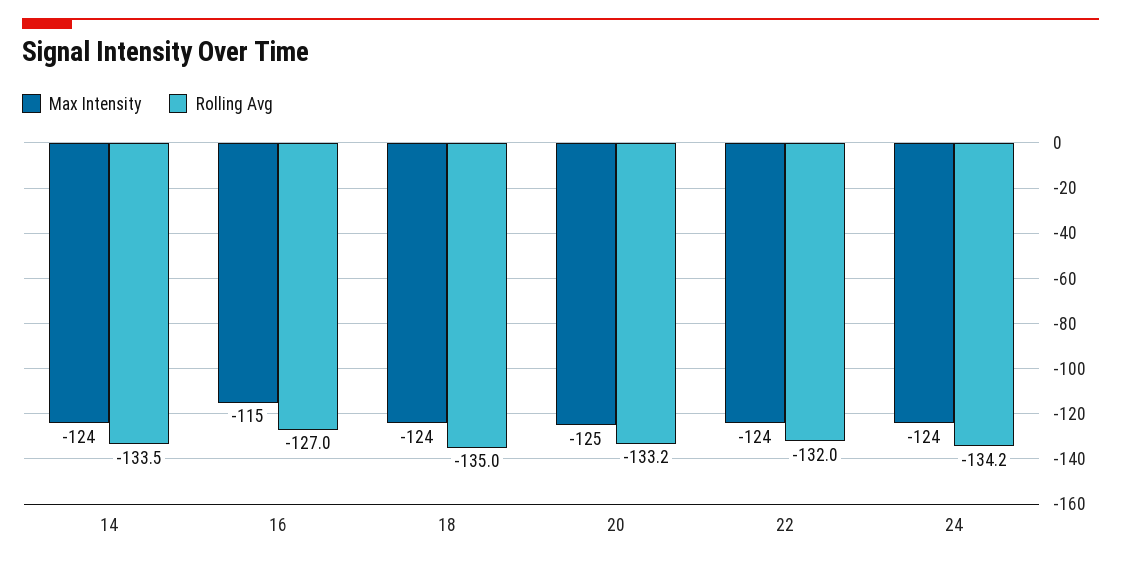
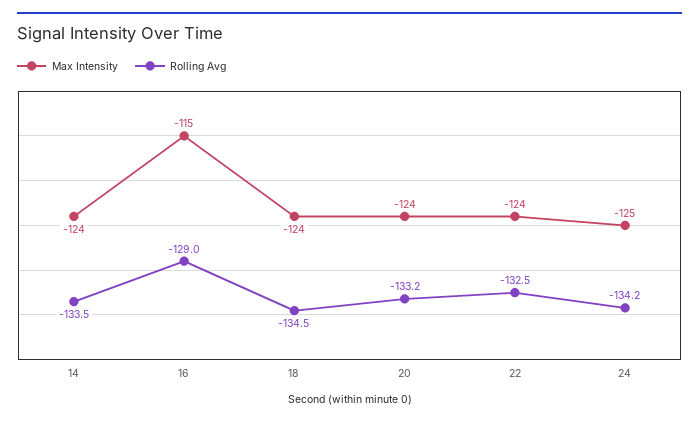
  {
    "Max Intensity": {
      "14": -124,
      "16": -115,
      "18": -124,
-     "20": -125,
+     "20": -124,
      "22": -124,
-     "24": -124
+     "24": -125
    },
    "Rolling Avg": {
      "14": -133.5,
-     "16": -127,
+     "16": -129,
-     "18": -135,
+     "18": -134.5,
      "20": -133.2,
-     "22": -132,
+     "22": -132.5,
      "24": -134.2
    }
  }

